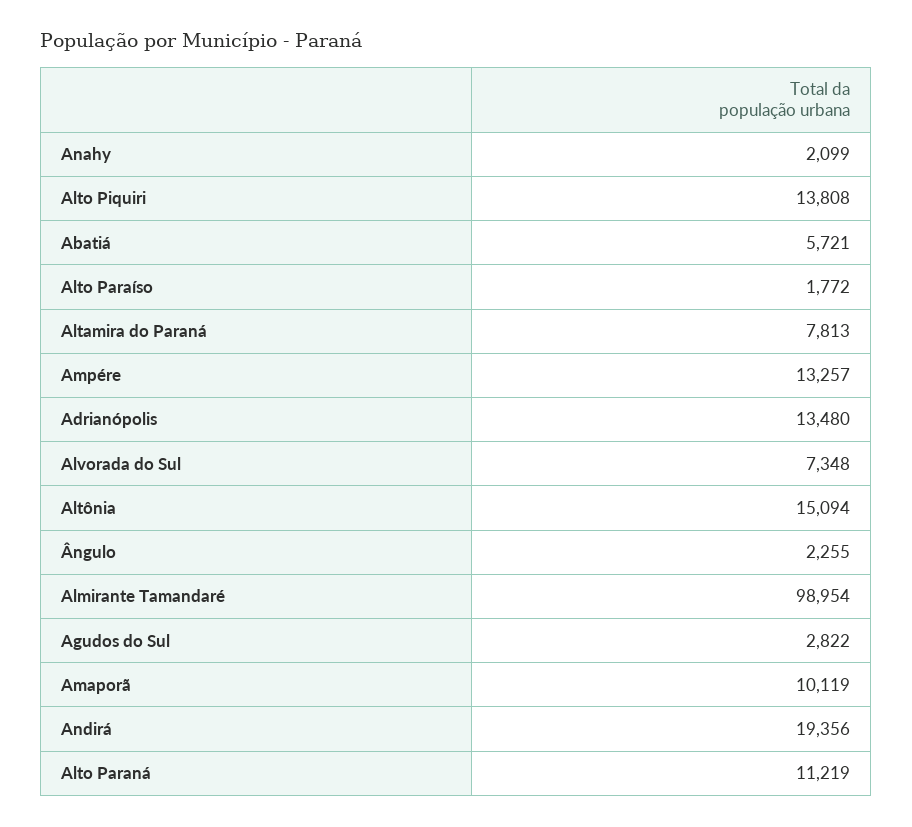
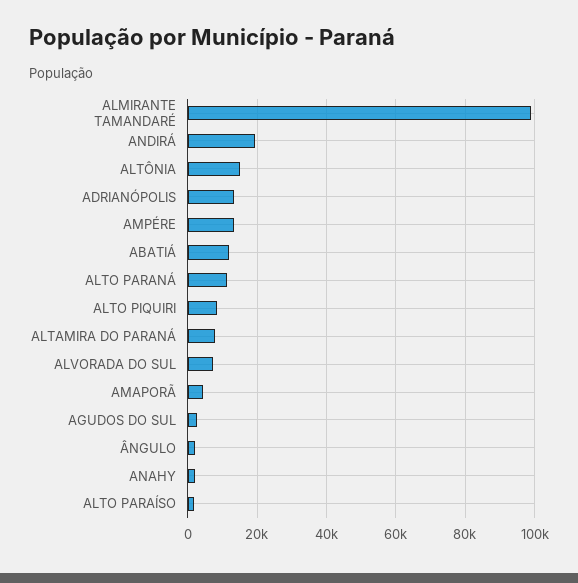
  {
    "Anahy": 2099,
-   "Alto Piquiri": 13808,
+   "Alto Piquiri": 8000,
-   "Abatiá": 5721,
+   "Abatiá": 12000,
    "Alto Paraíso": 1772,
    "Altamira do Paraná": 7813,
    "Ampére": 13257,
    "Adrianópolis": 13480,
    "Alvorada do Sul": 7348,
    "Altônia": 15094,
    "Ângulo": 2255,
    "Almirante Tamandaré": 98954,
    "Agudos do Sul": 2822,
-   "Amaporã": 10119,
+   "Amaporã": 4000,
    "Andirá": 19356,
    "Alto Paraná": 11219
  }

